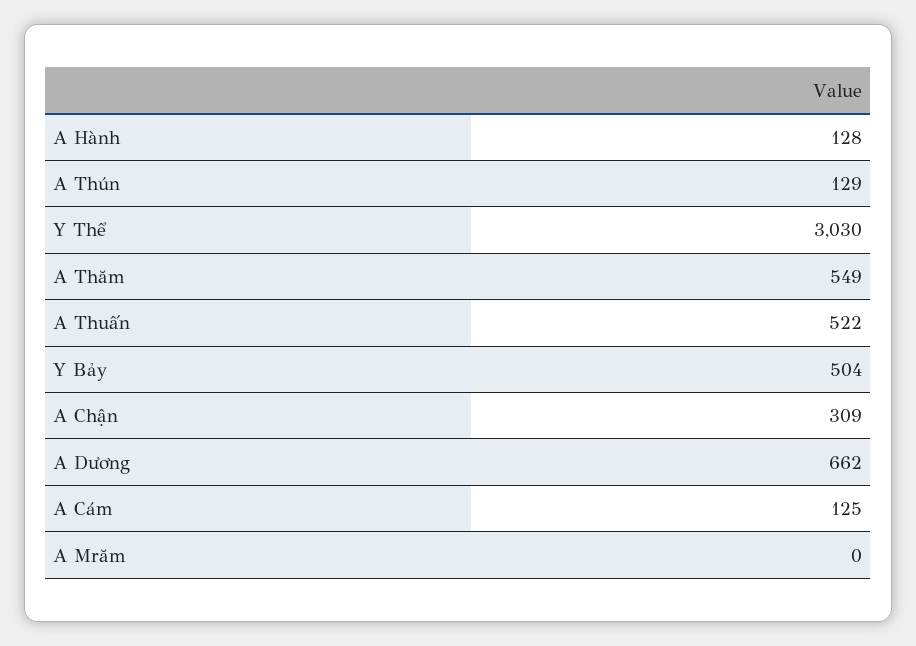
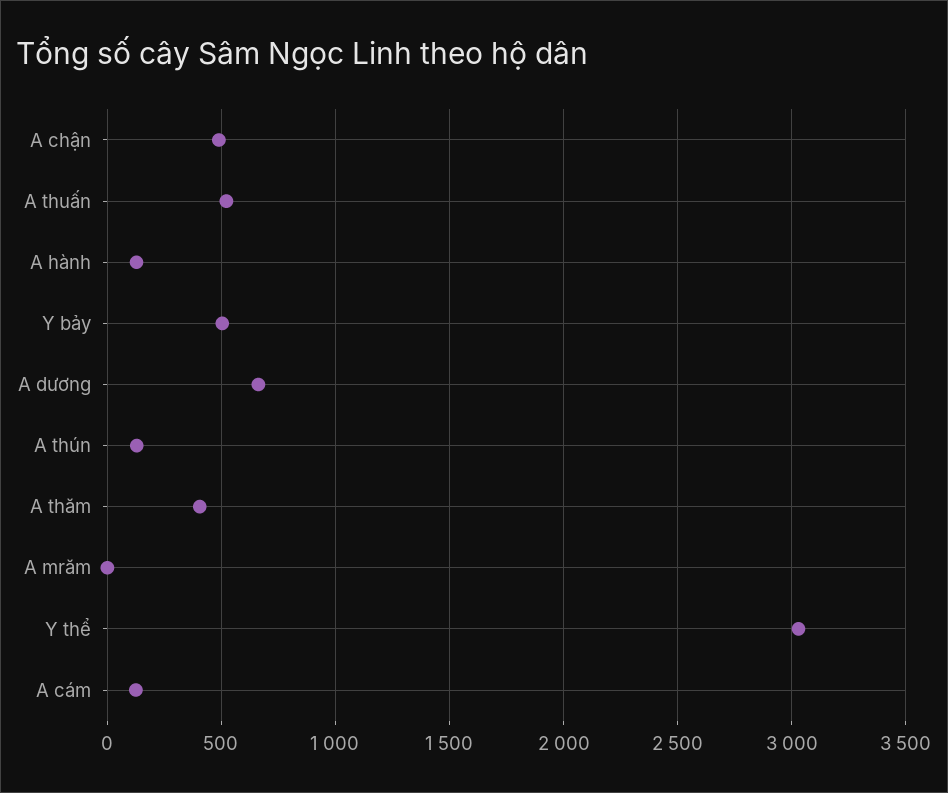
  {
    "A Hành": 128,
    "A Thún": 129,
    "Y Thể": 3030,
-   "A Thăm": 549,
+   "A Thăm": 400,
    "A Thuấn": 522,
    "Y Bảy": 504,
-   "A Chận": 309,
+   "A Chận": 500,
    "A Dương": 662,
    "A Cám": 125,
    "A Mrăm": 0
  }

